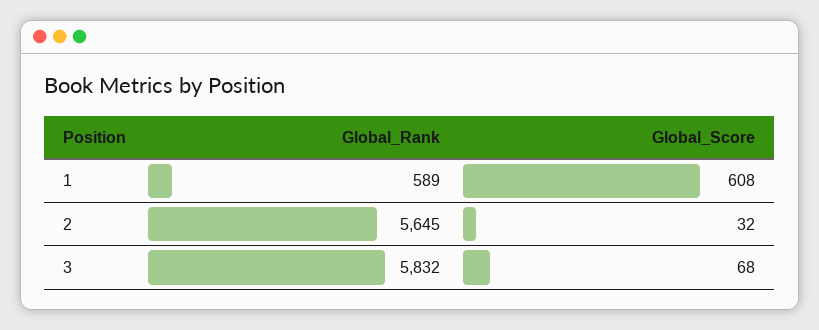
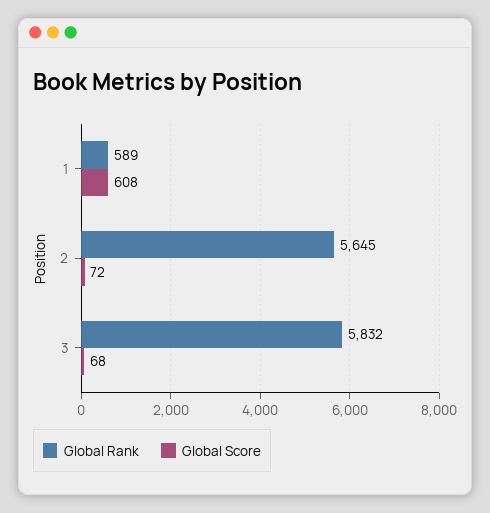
  {
    "Global_Rank": {
      "1": 589,
      "2": 5645,
      "3": 5832
    },
    "Global_Score": {
      "1": 608,
-     "2": 32,
+     "2": 72,
      "3": 68
    }
  }

